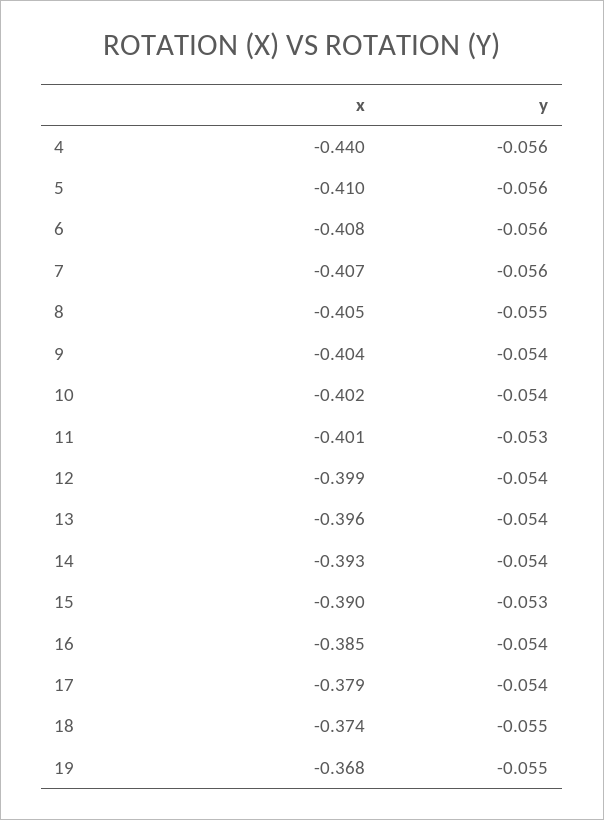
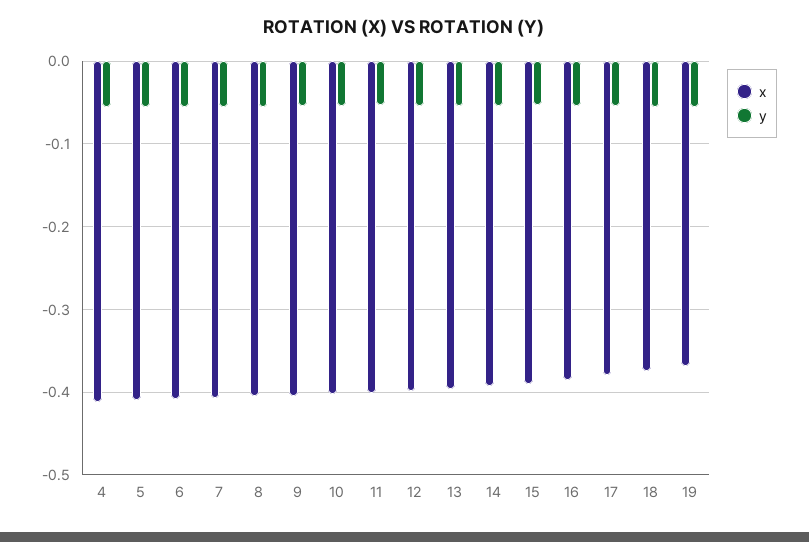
  {
    "x": {
-     "4": -0.44,
+     "4": -0.41,
      "5": -0.41,
      "6": -0.408,
      "7": -0.407,
      "8": -0.405,
      "9": -0.404,
      "10": -0.402,
      "11": -0.401,
      "12": -0.399,
      "13": -0.396,
      "14": -0.393,
      "15": -0.39,
      "16": -0.385,
      "17": -0.379,
      "18": -0.374,
      "19": -0.368
    },
    "y": {
      "4": -0.056,
      "5": -0.056,
      "6": -0.056,
      "7": -0.056,
      "8": -0.055,
      "9": -0.054,
      "10": -0.054,
      "11": -0.053,
      "12": -0.054,
      "13": -0.054,
      "14": -0.054,
      "15": -0.053,
      "16": -0.054,
      "17": -0.054,
      "18": -0.055,
      "19": -0.055
    }
  }

